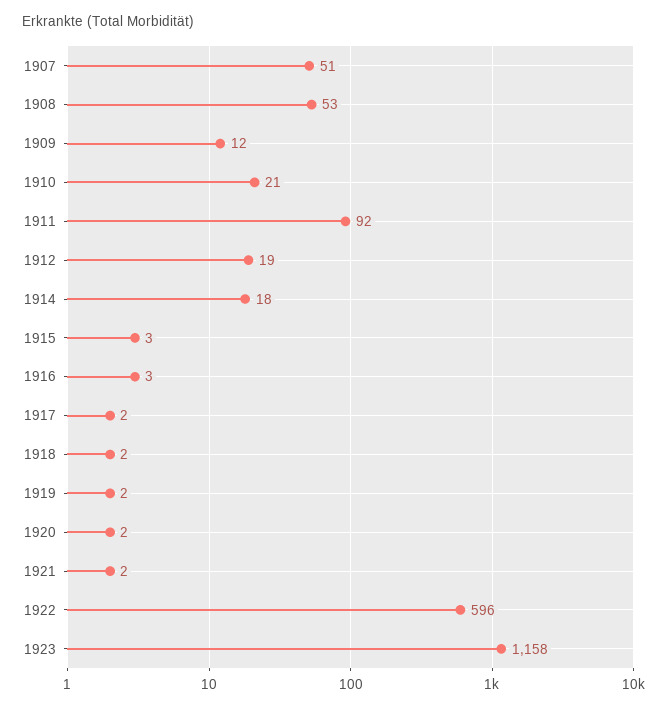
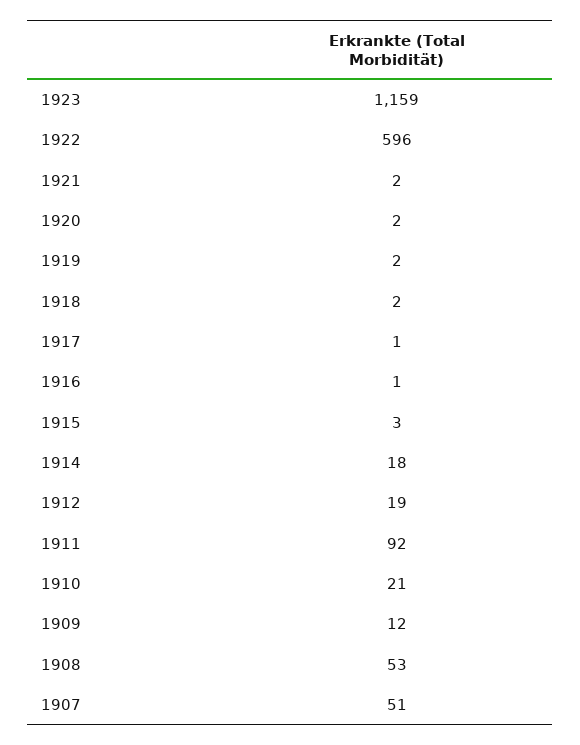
  {
    "1907": 51,
    "1908": 53,
    "1909": 12,
    "1910": 21,
    "1911": 92,
    "1912": 19,
    "1914": 18,
    "1915": 3,
-   "1916": 3,
+   "1916": 1,
-   "1917": 2,
+   "1917": 1,
    "1918": 2,
    "1919": 2,
    "1920": 2,
    "1921": 2,
    "1922": 596,
-   "1923": 1158
+   "1923": 1159
  }

